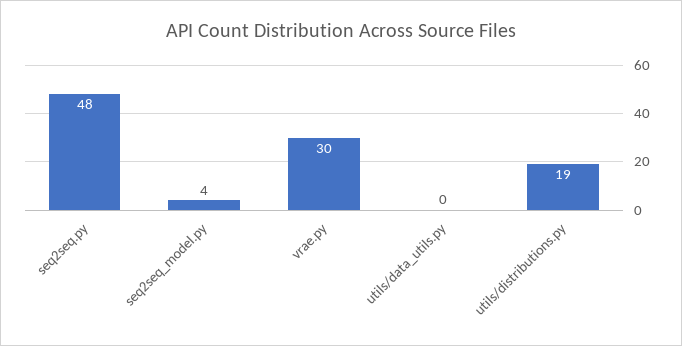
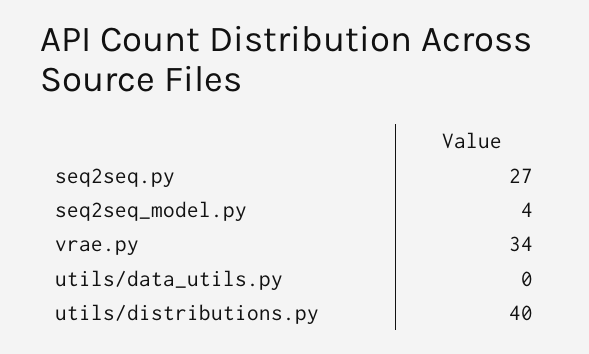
  {
-   "seq2seq.py": 48,
+   "seq2seq.py": 27,
    "seq2seq_model.py": 4,
-   "vrae.py": 30,
+   "vrae.py": 34,
    "utils/data_utils.py": 0,
-   "utils/distributions.py": 19
+   "utils/distributions.py": 40
  }

